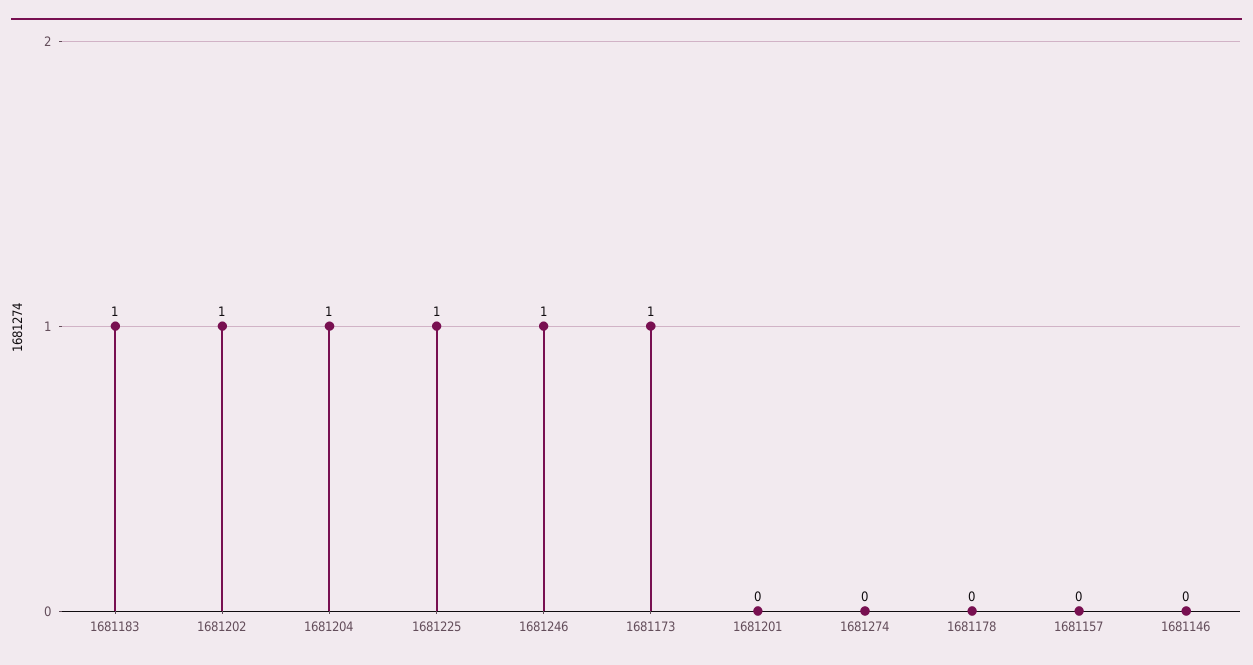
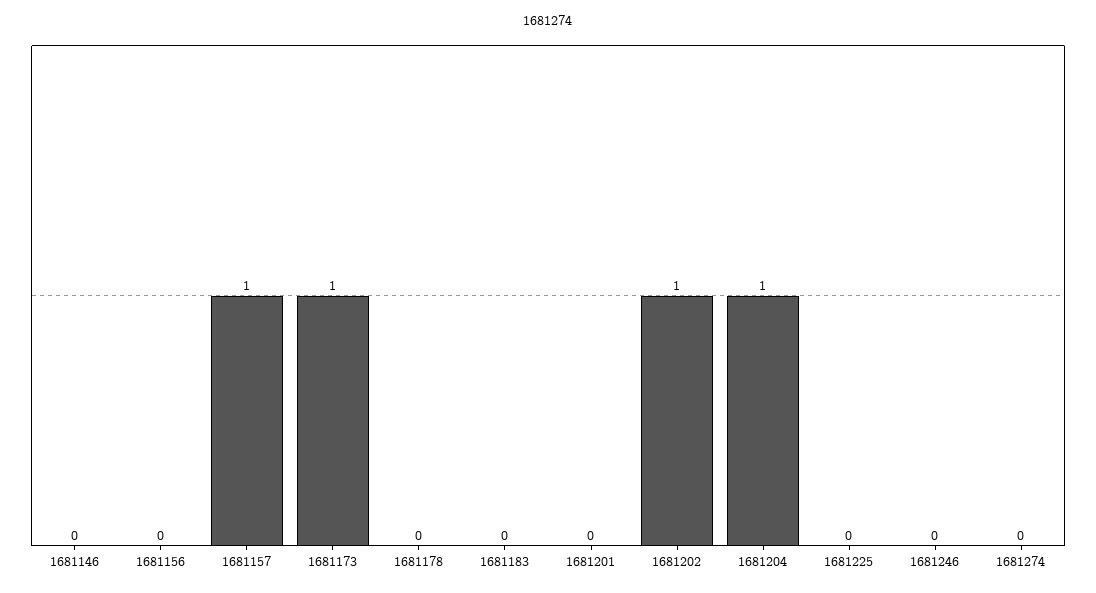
  {
-   "1681183": 1,
+   "1681183": 0,
    "1681202": 1,
    "1681204": 1,
-   "1681225": 1,
+   "1681225": 0,
-   "1681246": 1,
+   "1681246": 0,
    "1681173": 1,
    "1681201": 0,
    "1681274": 0,
    "1681178": 0,
-   "1681157": 0,
+   "1681157": 1,
-   "1681146": 0
+   "1681146": 0,
+   "1681156": 0
  }

